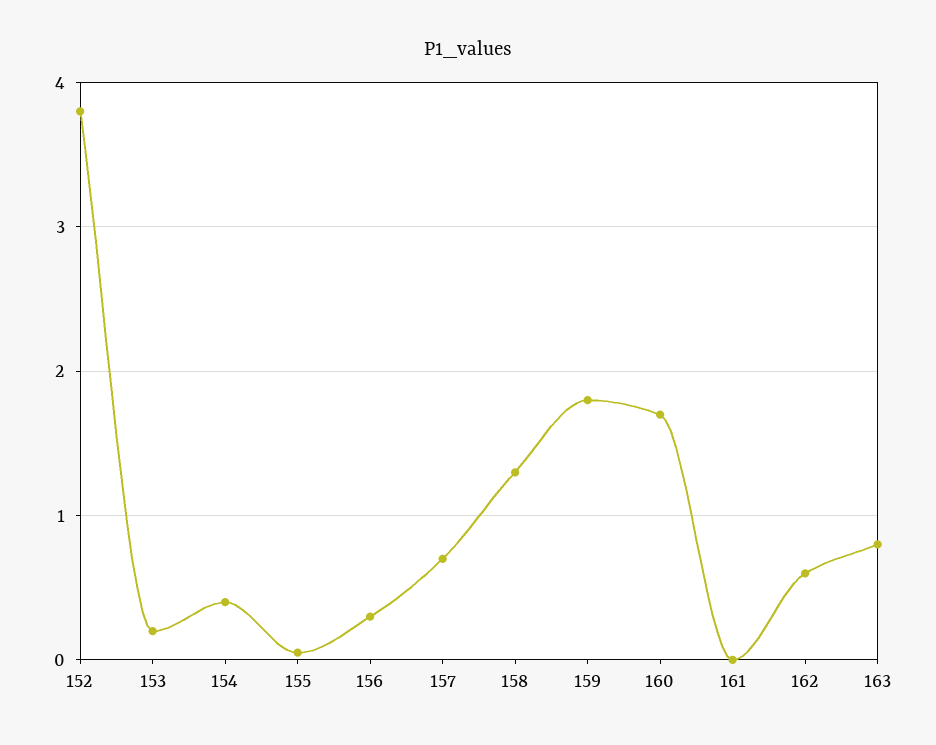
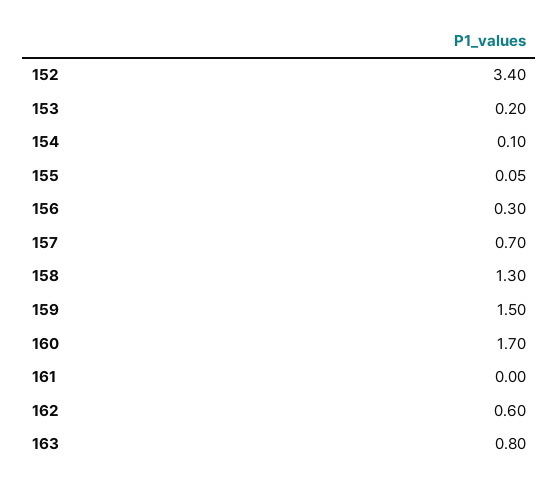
  {
-   "152": 3.8,
+   "152": 3.4,
    "153": 0.2,
-   "154": 0.4,
+   "154": 0.1,
    "155": 0.05,
    "156": 0.3,
    "157": 0.7,
    "158": 1.3,
-   "159": 1.8,
+   "159": 1.5,
    "160": 1.7,
    "161": 0,
    "162": 0.6,
    "163": 0.8
  }

